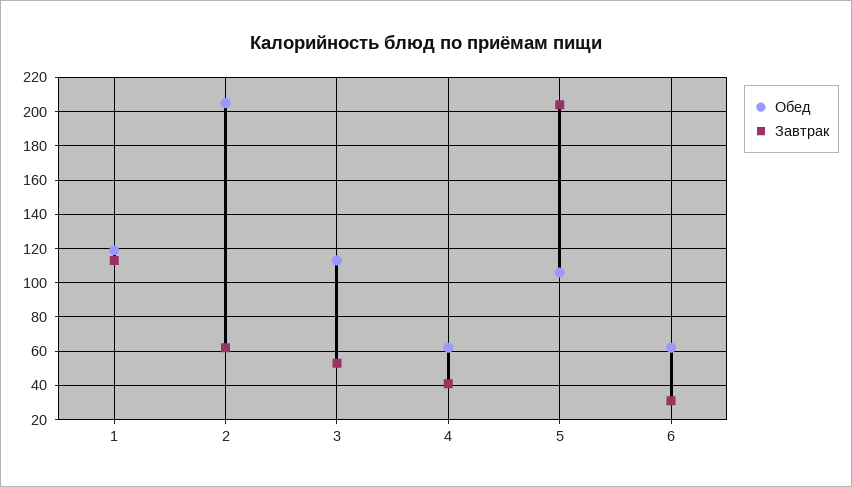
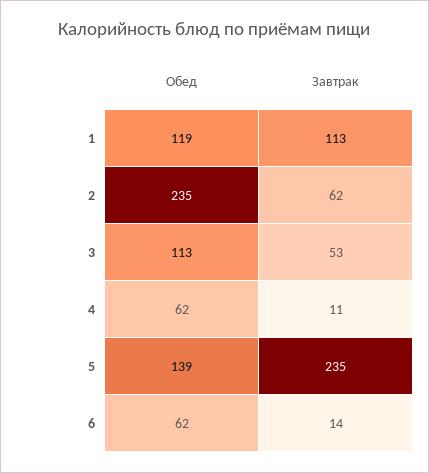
  {
    "Обед": {
      "1": 119,
-     "2": 205,
+     "2": 235,
      "3": 113,
      "4": 62,
-     "5": 105,
+     "5": 139,
      "6": 62
    },
    "Завтрак": {
      "1": 113,
      "2": 62,
      "3": 53,
-     "4": 40,
+     "4": 11,
-     "5": 205,
+     "5": 235,
-     "6": 30
+     "6": 14
    }
  }

